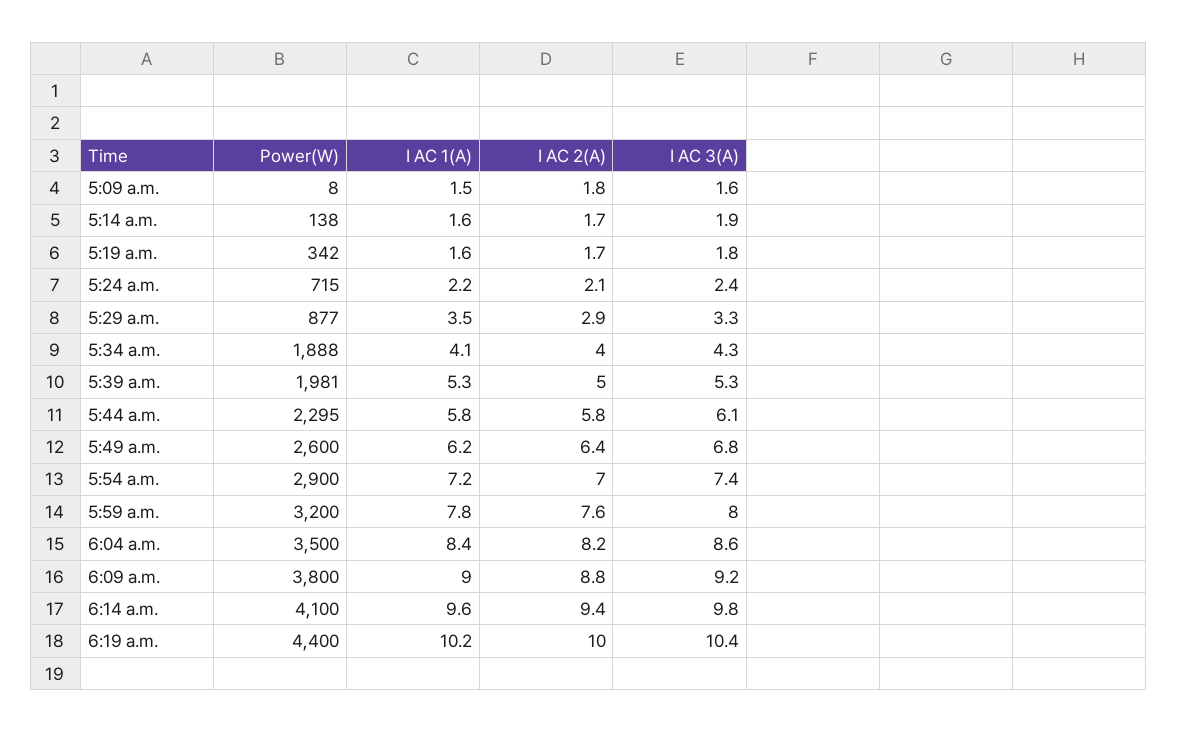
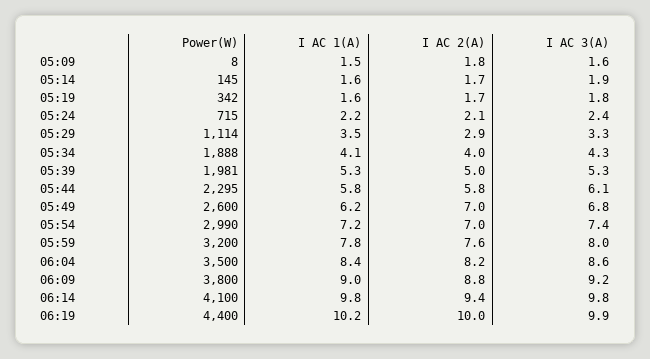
  {
    "Power(W)": {
      "5:09 a.m.": 8,
-     "5:14 a.m.": 138,
+     "5:14 a.m.": 145,
      "5:19 a.m.": 342,
      "5:24 a.m.": 715,
-     "5:29 a.m.": 877,
+     "5:29 a.m.": 1114,
      "5:34 a.m.": 1888,
      "5:39 a.m.": 1981,
      "5:44 a.m.": 2295,
      "5:49 a.m.": 2600,
-     "5:54 a.m.": 2900,
+     "5:54 a.m.": 2990,
      "5:59 a.m.": 3200,
      "6:04 a.m.": 3500,
      "6:09 a.m.": 3800,
      "6:14 a.m.": 4100,
      "6:19 a.m.": 4400
    },
    "I AC 1(A)": {
      "5:09 a.m.": 1.5,
      "5:14 a.m.": 1.6,
      "5:19 a.m.": 1.6,
      "5:24 a.m.": 2.2,
      "5:29 a.m.": 3.5,
      "5:34 a.m.": 4.1,
      "5:39 a.m.": 5.3,
      "5:44 a.m.": 5.8,
      "5:49 a.m.": 6.2,
      "5:54 a.m.": 7.2,
      "5:59 a.m.": 7.8,
      "6:04 a.m.": 8.4,
      "6:09 a.m.": 9,
-     "6:14 a.m.": 9.6,
+     "6:14 a.m.": 9.8,
      "6:19 a.m.": 10.2
    },
    "I AC 2(A)": {
      "5:09 a.m.": 1.8,
      "5:14 a.m.": 1.7,
      "5:19 a.m.": 1.7,
      "5:24 a.m.": 2.1,
      "5:29 a.m.": 2.9,
      "5:34 a.m.": 4,
      "5:39 a.m.": 5,
      "5:44 a.m.": 5.8,
-     "5:49 a.m.": 6.4,
+     "5:49 a.m.": 7,
      "5:54 a.m.": 7,
      "5:59 a.m.": 7.6,
      "6:04 a.m.": 8.2,
      "6:09 a.m.": 8.8,
      "6:14 a.m.": 9.4,
      "6:19 a.m.": 10
    },
    "I AC 3(A)": {
      "5:09 a.m.": 1.6,
      "5:14 a.m.": 1.9,
      "5:19 a.m.": 1.8,
      "5:24 a.m.": 2.4,
      "5:29 a.m.": 3.3,
      "5:34 a.m.": 4.3,
      "5:39 a.m.": 5.3,
      "5:44 a.m.": 6.1,
      "5:49 a.m.": 6.8,
      "5:54 a.m.": 7.4,
      "5:59 a.m.": 8,
      "6:04 a.m.": 8.6,
      "6:09 a.m.": 9.2,
      "6:14 a.m.": 9.8,
-     "6:19 a.m.": 10.4
+     "6:19 a.m.": 9.9
    }
  }

